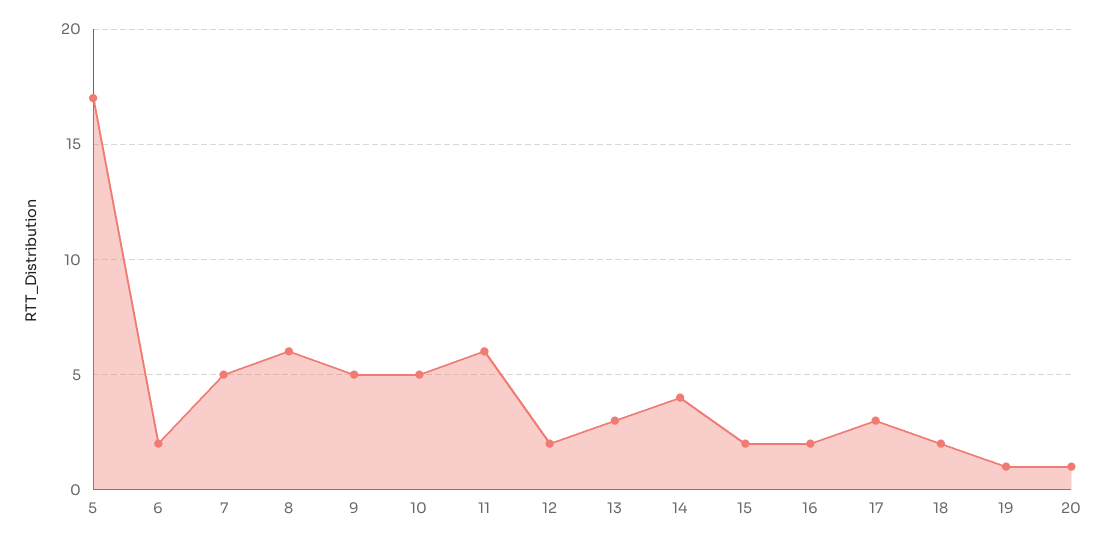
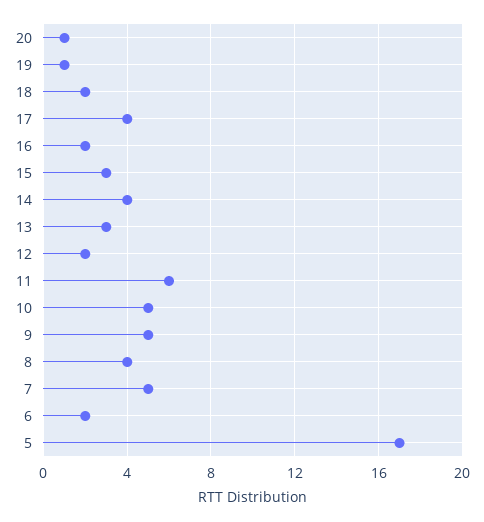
  {
    "5": 17,
    "6": 2,
    "7": 5,
-   "8": 6,
+   "8": 4,
    "9": 5,
    "10": 5,
    "11": 6,
    "12": 2,
    "13": 3,
    "14": 4,
-   "15": 2,
+   "15": 3,
    "16": 2,
-   "17": 3,
+   "17": 4,
    "18": 2,
    "19": 1,
    "20": 1
  }

